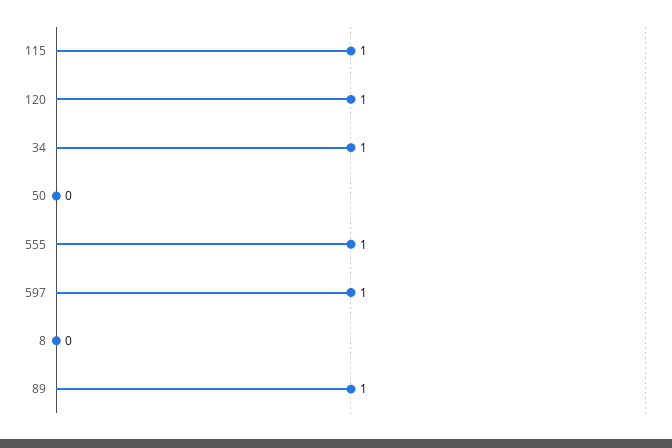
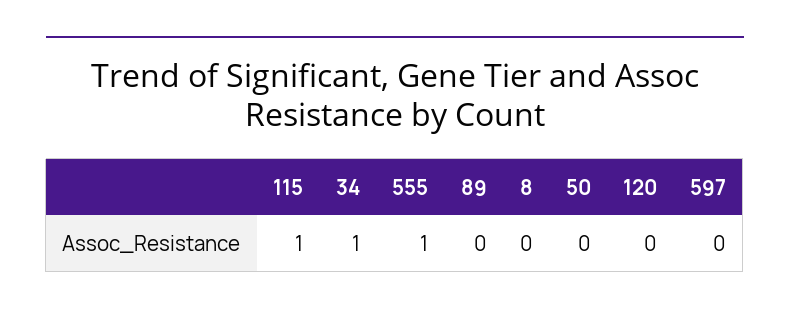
  {
    "115": 1,
-   "120": 1,
+   "120": 0,
    "34": 1,
    "50": 0,
    "555": 1,
-   "597": 1,
+   "597": 0,
    "8": 0,
-   "89": 1
+   "89": 0
  }

